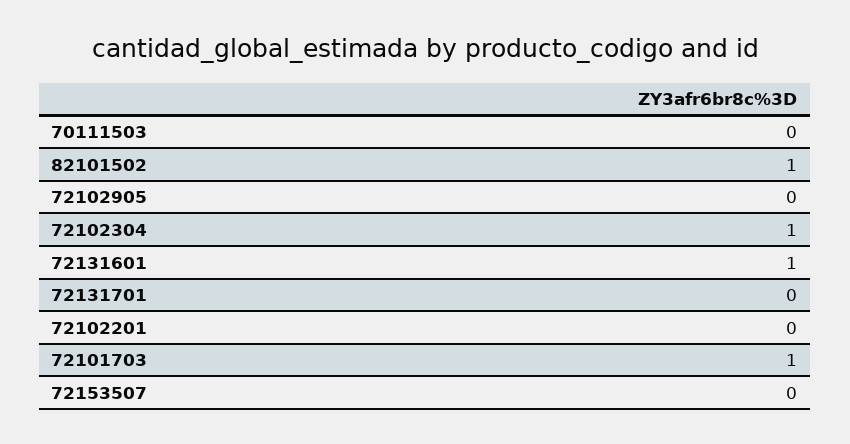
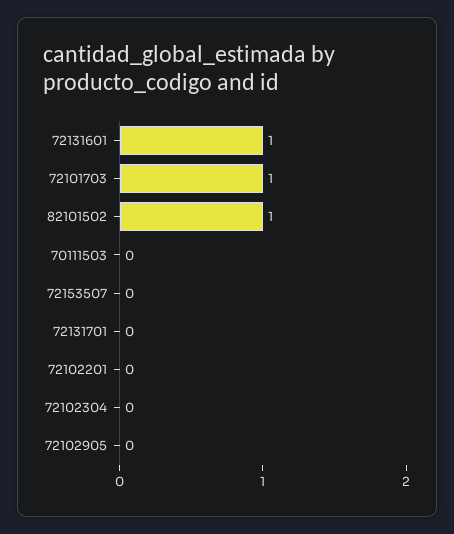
  {
    "70111503": 0,
    "82101502": 1,
    "72102905": 0,
-   "72102304": 1,
+   "72102304": 0,
    "72131601": 1,
    "72131701": 0,
    "72102201": 0,
    "72101703": 1,
    "72153507": 0
  }

